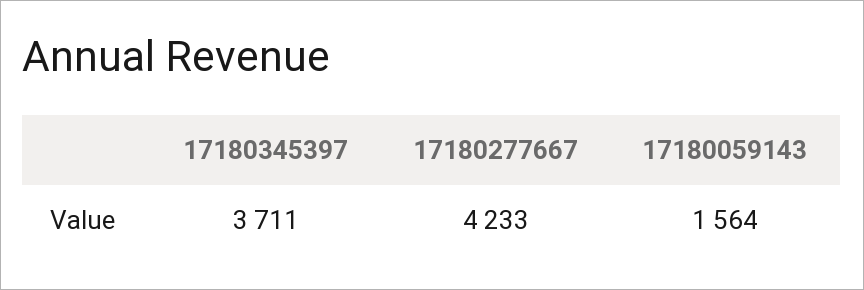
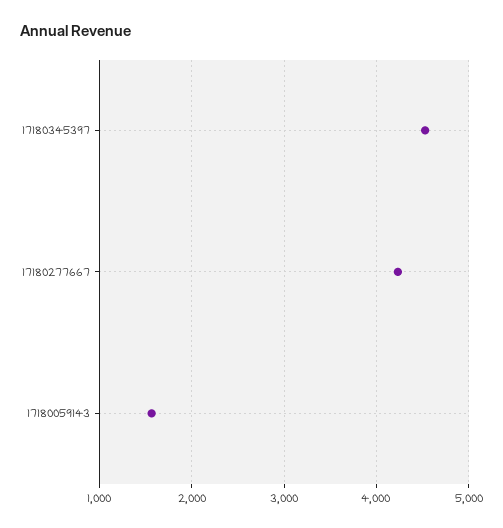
  {
-   "17180345397": 3711,
+   "17180345397": 4500,
    "17180277667": 4233,
    "17180059143": 1564
  }

